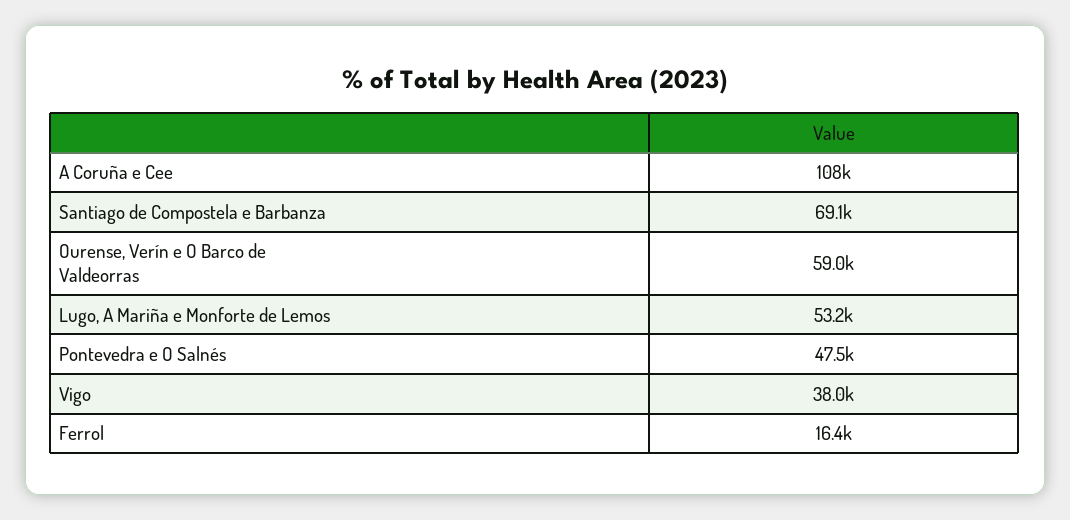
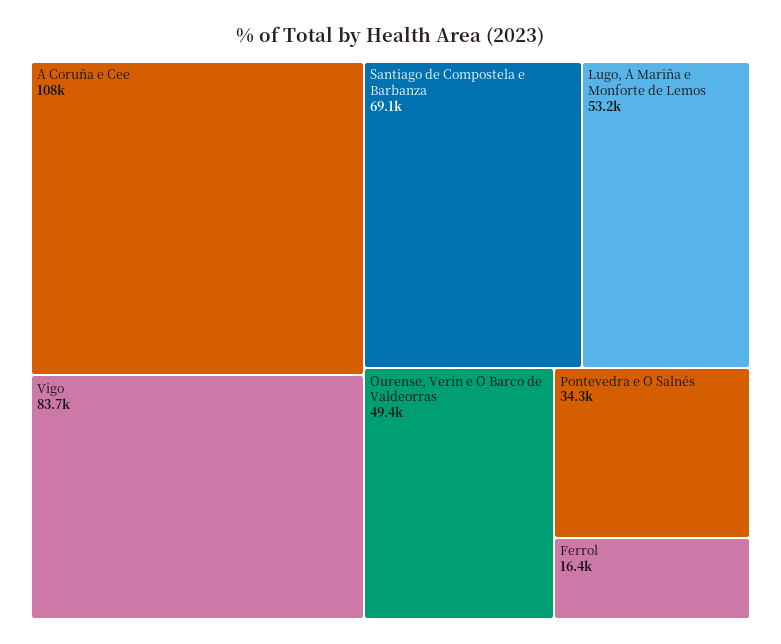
  {
    "A Coruña e Cee": 108000,
    "Santiago de Compostela e Barbanza": 69100,
-   "Ourense, Verín e O Barco de Valdeorras": 59000,
+   "Ourense, Verín e O Barco de Valdeorras": 49400,
    "Lugo, A Mariña e Monforte de Lemos": 53200,
-   "Pontevedra e O Salnés": 47500,
+   "Pontevedra e O Salnés": 34300,
-   "Vigo": 38000,
+   "Vigo": 83700,
    "Ferrol": 16400
  }

